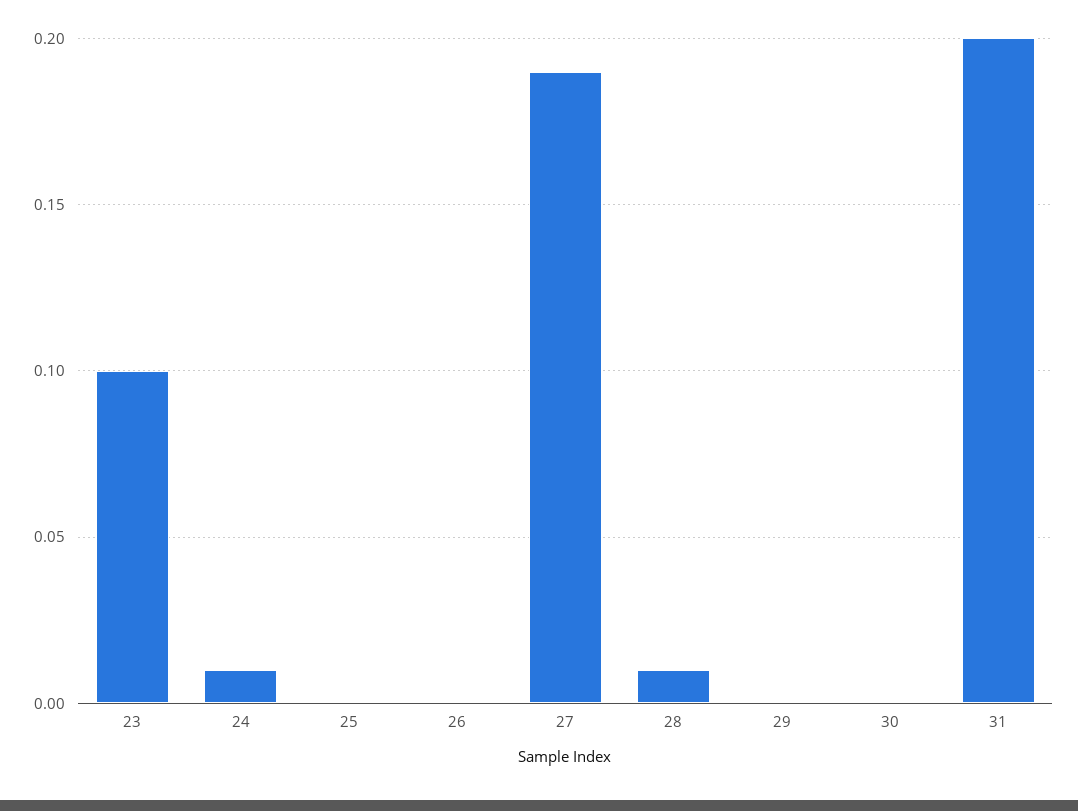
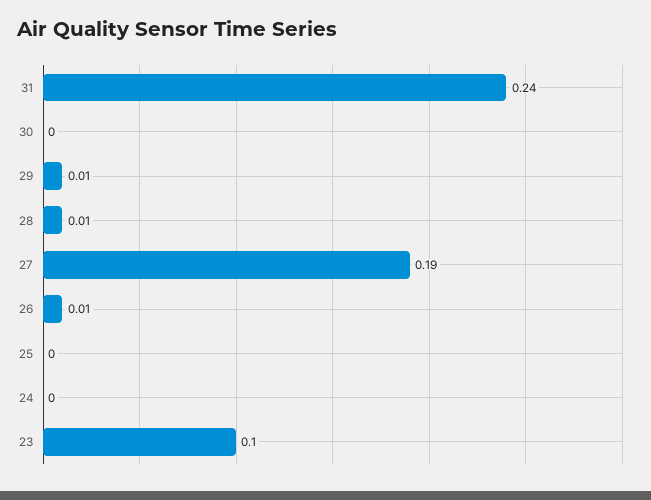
  {
    "23": 0.1,
-   "24": 0.01,
+   "24": 0,
    "25": 0,
-   "26": 0,
+   "26": 0.01,
    "27": 0.19,
    "28": 0.01,
-   "29": 0,
+   "29": 0.01,
    "30": 0,
-   "31": 0.2
+   "31": 0.24
  }

